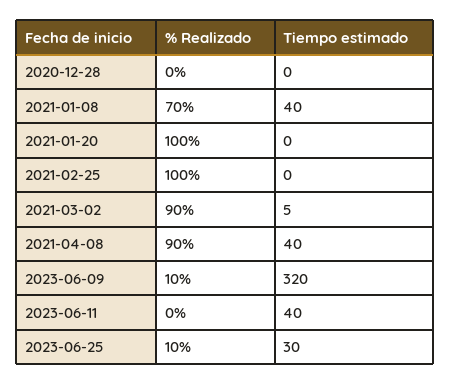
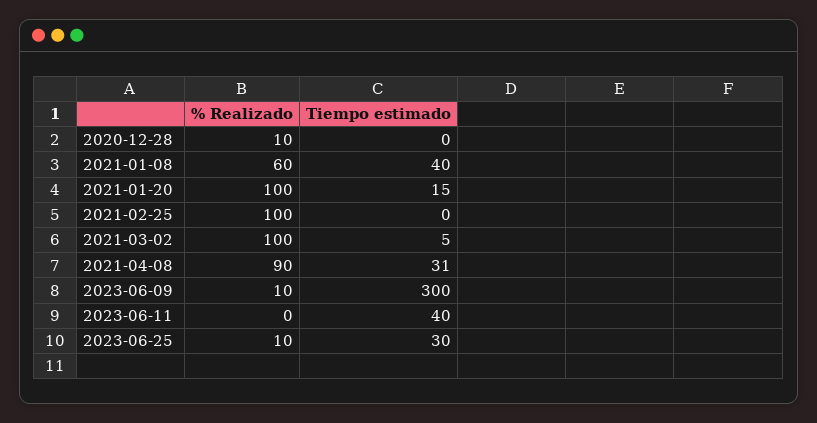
  {
    "% Realizado": {
-     "2020-12-28": 0,
+     "2020-12-28": 10,
-     "2021-01-08": 70,
+     "2021-01-08": 60,
      "2021-01-20": 100,
      "2021-02-25": 100,
-     "2021-03-02": 90,
+     "2021-03-02": 100,
      "2021-04-08": 90,
      "2023-06-09": 10,
      "2023-06-11": 0,
      "2023-06-25": 10
    },
    "Tiempo estimado": {
      "2020-12-28": 0,
      "2021-01-08": 40,
-     "2021-01-20": 0,
+     "2021-01-20": 15,
      "2021-02-25": 0,
      "2021-03-02": 5,
-     "2021-04-08": 40,
+     "2021-04-08": 31,
-     "2023-06-09": 320,
+     "2023-06-09": 300,
      "2023-06-11": 40,
      "2023-06-25": 30
    }
  }

